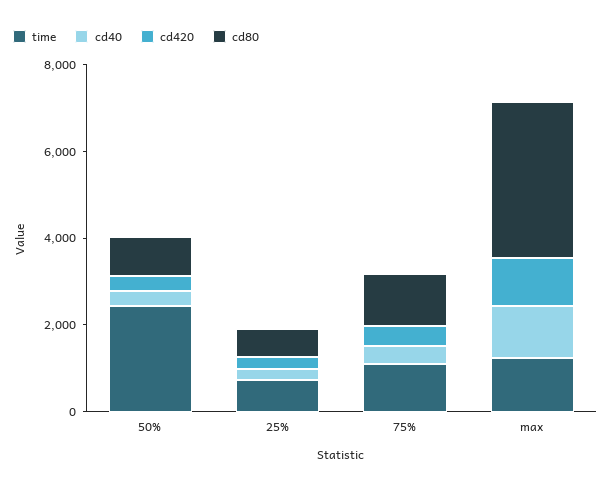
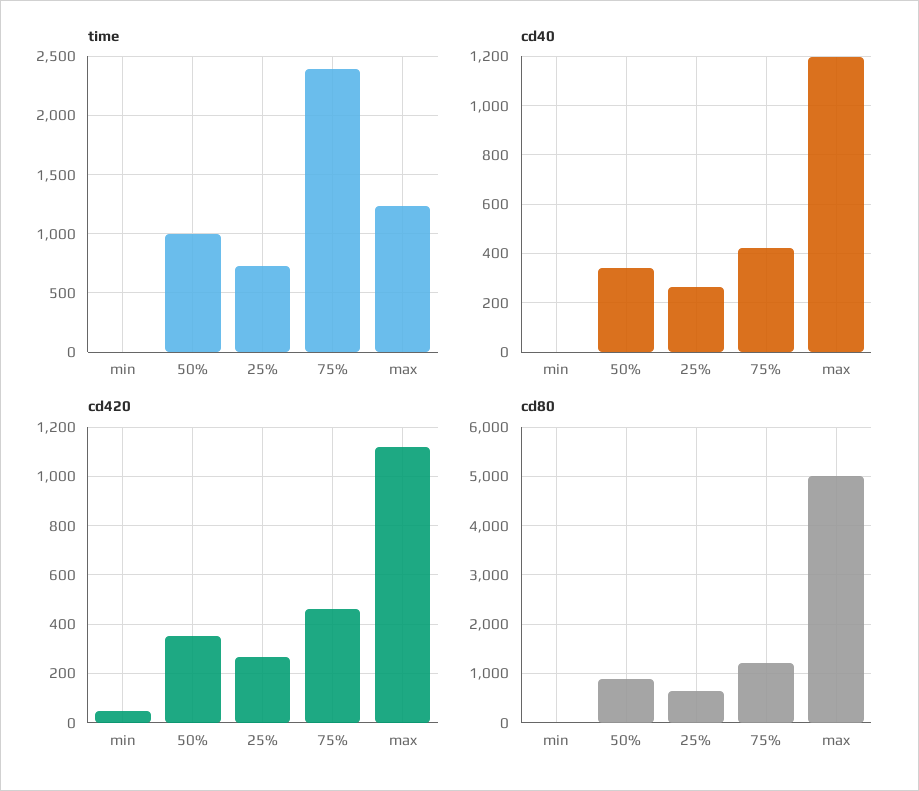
  {
    "time": {
-     "50%": 2500,
+     "50%": 1000,
      "25%": 700,
-     "75%": 1000,
+     "75%": 2400,
-     "max": 1200
+     "max": 1200,
+     "min": 0
    },
    "cd40": {
      "50%": 350,
      "25%": 275,
      "75%": 425,
-     "max": 1200
+     "max": 1200,
+     "min": 0
    },
    "cd420": {
      "50%": 350,
      "25%": 275,
      "75%": 450,
-     "max": 1125
+     "max": 1125,
+     "min": 50
    },
    "cd80": {
      "50%": 800,
      "25%": 600,
      "75%": 1200,
-     "max": 3500
+     "max": 5000,
+     "min": 0
    }
  }

